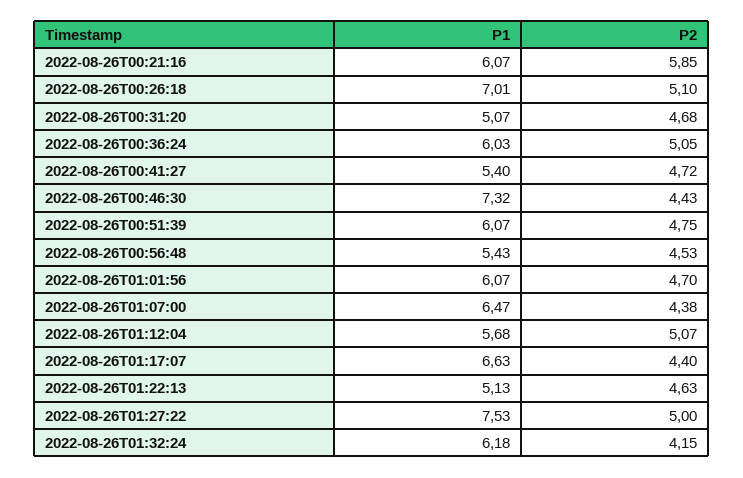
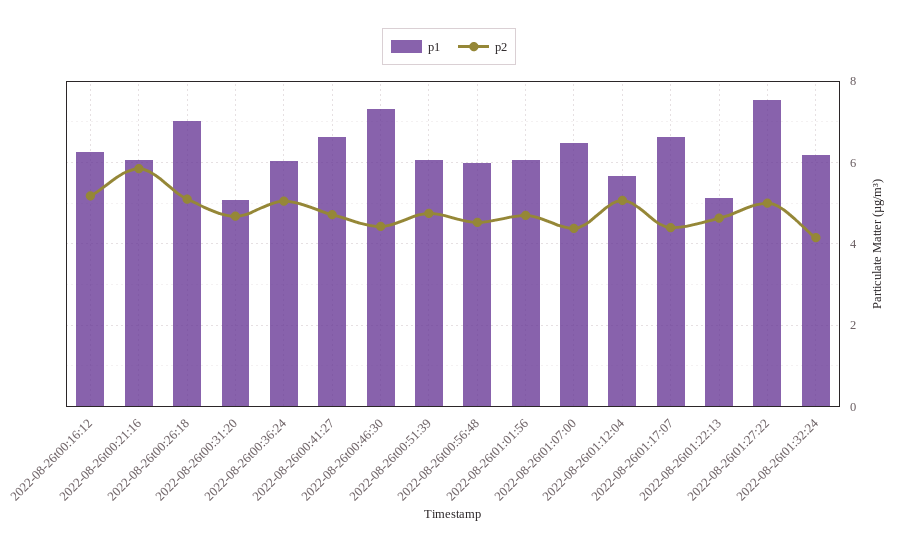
  {
    "P1": {
      "2022-08-26T00:21:16": 6.07,
      "2022-08-26T00:26:18": 7.01,
      "2022-08-26T00:31:20": 5.07,
      "2022-08-26T00:36:24": 6.03,
-     "2022-08-26T00:41:27": 5.4,
+     "2022-08-26T00:41:27": 6.6,
      "2022-08-26T00:46:30": 7.32,
      "2022-08-26T00:51:39": 6.07,
-     "2022-08-26T00:56:48": 5.43,
+     "2022-08-26T00:56:48": 6,
      "2022-08-26T01:01:56": 6.07,
      "2022-08-26T01:07:00": 6.47,
      "2022-08-26T01:12:04": 5.68,
      "2022-08-26T01:17:07": 6.63,
      "2022-08-26T01:22:13": 5.13,
      "2022-08-26T01:27:22": 7.53,
-     "2022-08-26T01:32:24": 6.18
+     "2022-08-26T01:32:24": 6.18,
+     "2022-08-26t00:16:12": 6.2
    },
    "P2": {
      "2022-08-26T00:21:16": 5.85,
      "2022-08-26T00:26:18": 5.1,
      "2022-08-26T00:31:20": 4.68,
      "2022-08-26T00:36:24": 5.05,
      "2022-08-26T00:41:27": 4.72,
      "2022-08-26T00:46:30": 4.43,
      "2022-08-26T00:51:39": 4.75,
      "2022-08-26T00:56:48": 4.53,
      "2022-08-26T01:01:56": 4.7,
      "2022-08-26T01:07:00": 4.38,
      "2022-08-26T01:12:04": 5.07,
      "2022-08-26T01:17:07": 4.4,
      "2022-08-26T01:22:13": 4.63,
      "2022-08-26T01:27:22": 5,
-     "2022-08-26T01:32:24": 4.15
+     "2022-08-26T01:32:24": 4.15,
+     "2022-08-26t00:16:12": 5.2
    }
  }

